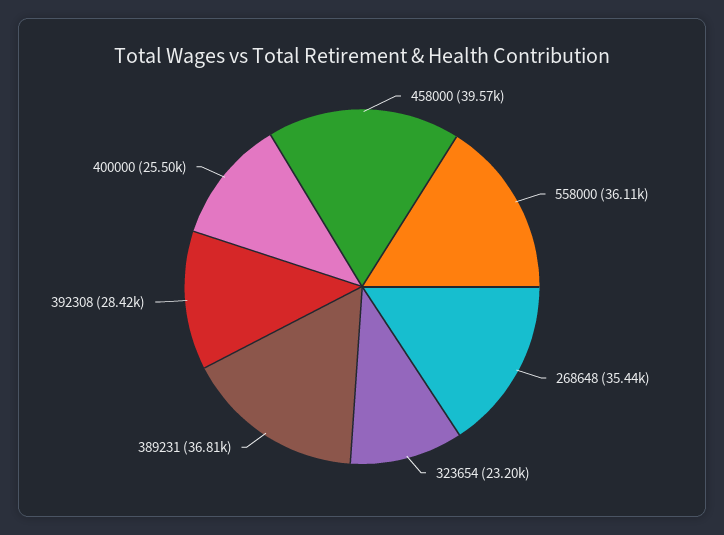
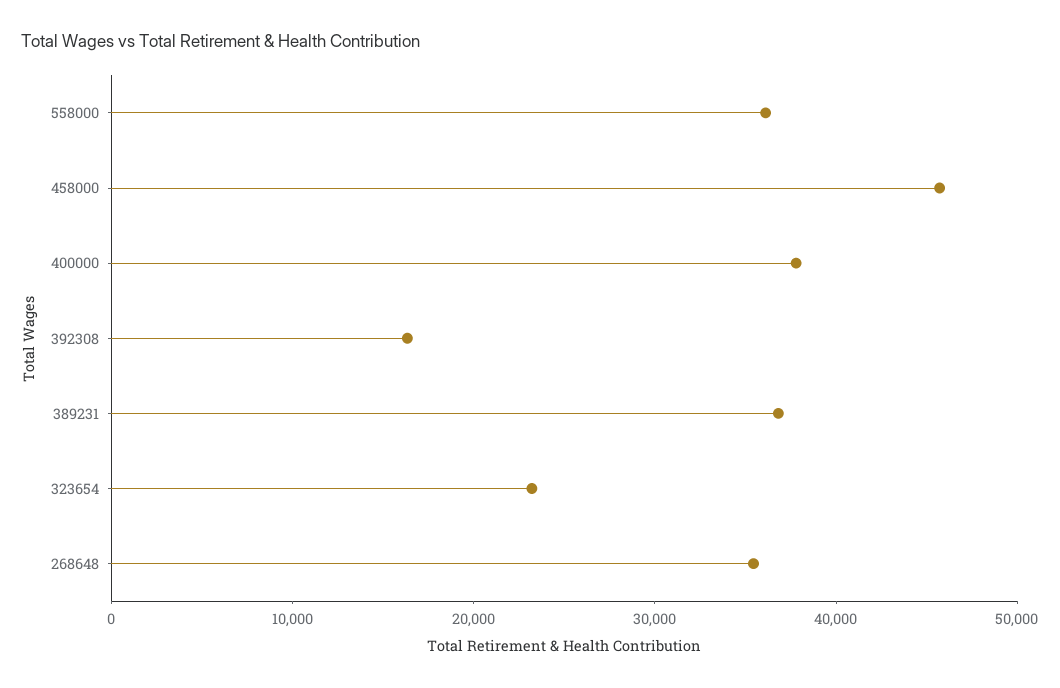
  {
-   "458000": 39570,
+   "458000": 46000,
    "558000": 36110,
    "268648": 35440,
    "323654": 23200,
    "389231": 36810,
-   "392308": 28420,
+   "392308": 16000,
-   "400000": 25500
+   "400000": 38000
  }

